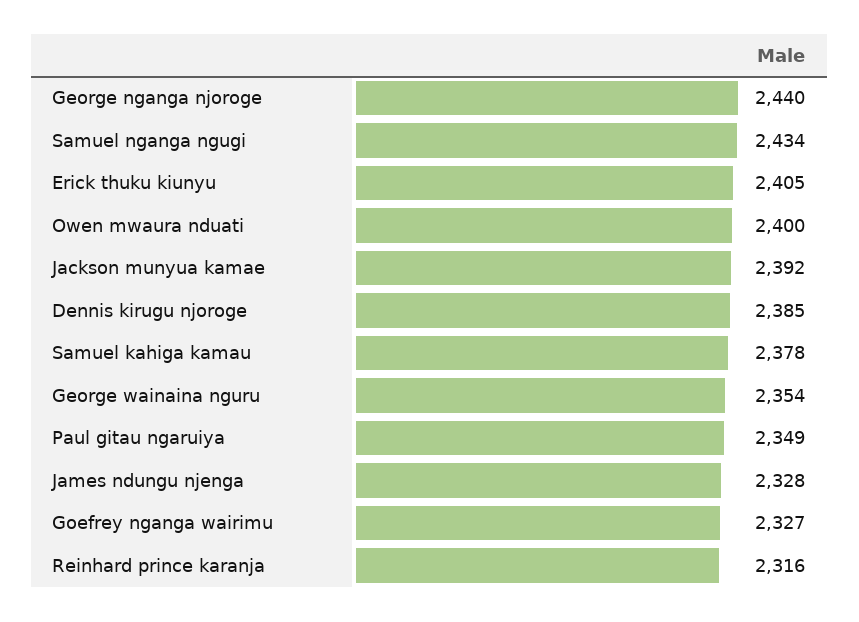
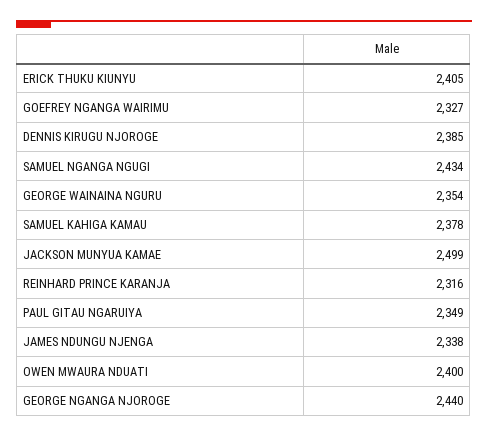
  {
    "George nganga njoroge": 2440,
    "Samuel nganga ngugi": 2434,
    "Erick thuku kiunyu": 2405,
    "Owen mwaura nduati": 2400,
-   "Jackson munyua kamae": 2392,
+   "Jackson munyua kamae": 2499,
    "Dennis kirugu njoroge": 2385,
    "Samuel kahiga kamau": 2378,
    "George wainaina nguru": 2354,
    "Paul gitau ngaruiya": 2349,
-   "James ndungu njenga": 2328,
+   "James ndungu njenga": 2338,
    "Goefrey nganga wairimu": 2327,
    "Reinhard prince karanja": 2316
  }

